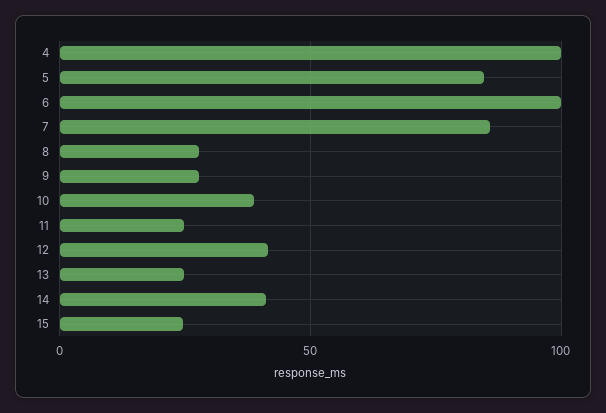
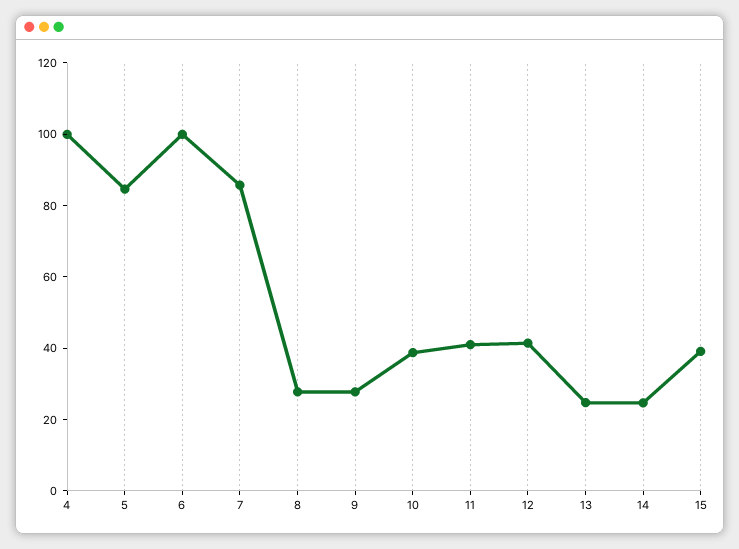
  {
    "4": 100,
    "5": 85,
    "6": 100,
    "7": 85,
    "8": 30,
    "9": 30,
    "10": 40,
-   "11": 25,
+   "11": 40,
    "12": 40,
    "13": 25,
-   "14": 40,
+   "14": 25,
-   "15": 25
+   "15": 40
  }

